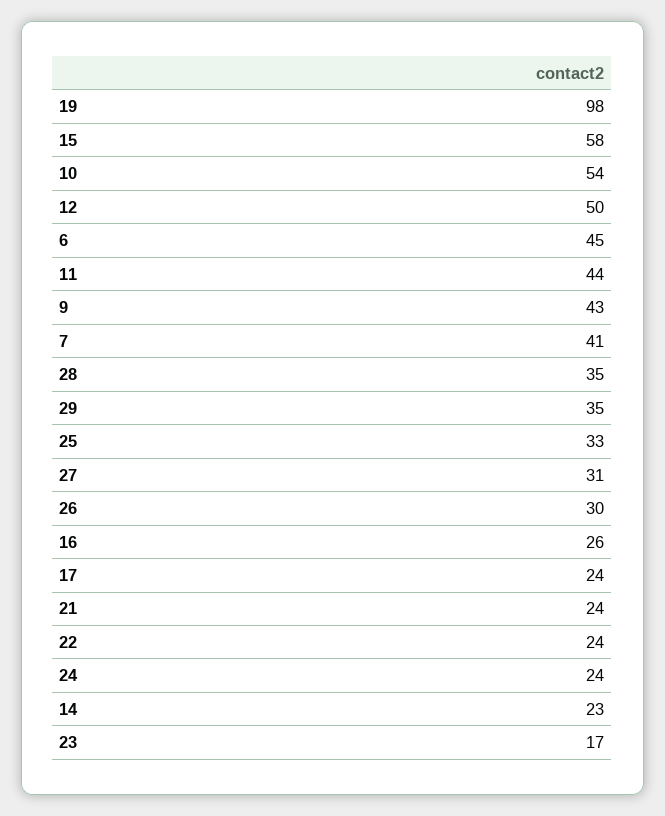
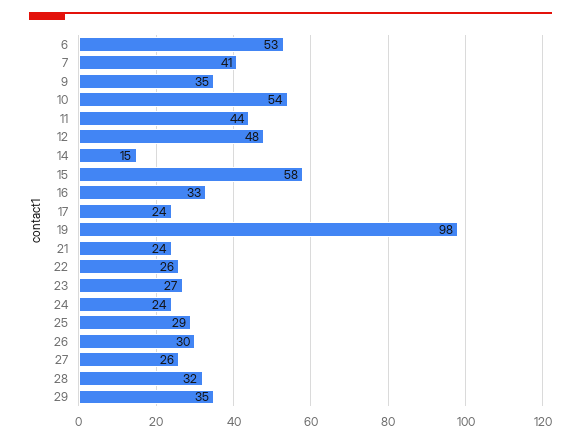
  {
    "19": 98,
    "15": 58,
    "10": 54,
-   "12": 50,
+   "12": 48,
-   "6": 45,
+   "6": 53,
    "11": 44,
-   "9": 43,
+   "9": 35,
    "7": 41,
-   "28": 35,
+   "28": 32,
    "29": 35,
-   "25": 33,
+   "25": 29,
-   "27": 31,
+   "27": 26,
    "26": 30,
-   "16": 26,
+   "16": 33,
    "17": 24,
    "21": 24,
-   "22": 24,
+   "22": 26,
    "24": 24,
-   "14": 23,
+   "14": 15,
-   "23": 17
+   "23": 27
  }

